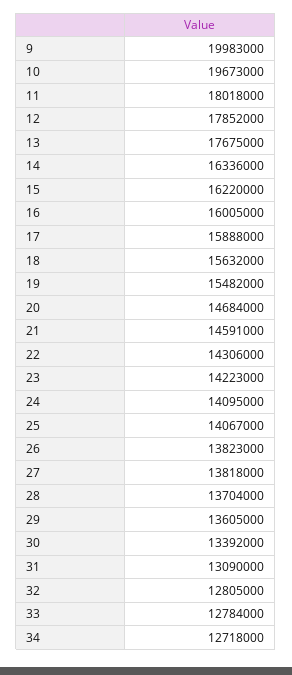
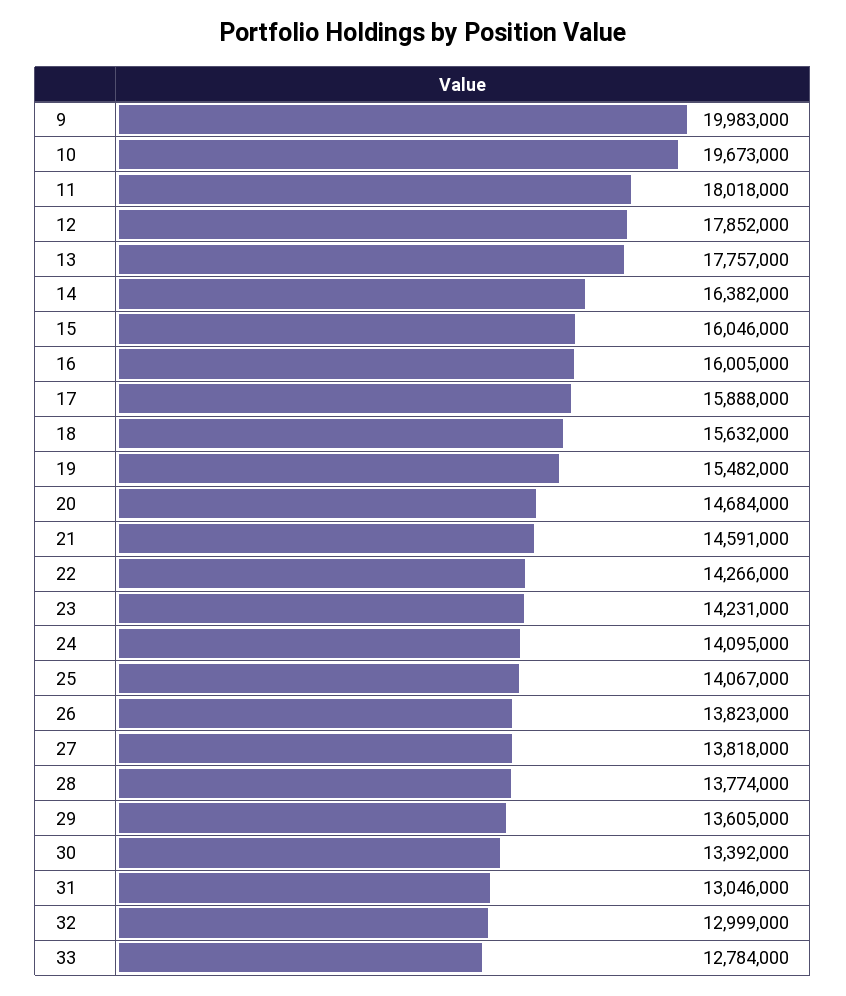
  {
    "9": 19983000,
    "10": 19673000,
    "11": 18018000,
    "12": 17852000,
-   "13": 17675000,
+   "13": 17757000,
-   "14": 16336000,
+   "14": 16382000,
-   "15": 16220000,
+   "15": 16046000,
    "16": 16005000,
    "17": 15888000,
    "18": 15632000,
    "19": 15482000,
    "20": 14684000,
    "21": 14591000,
-   "22": 14306000,
+   "22": 14266000,
-   "23": 14223000,
+   "23": 14231000,
    "24": 14095000,
    "25": 14067000,
    "26": 13823000,
    "27": 13818000,
-   "28": 13704000,
+   "28": 13774000,
    "29": 13605000,
    "30": 13392000,
-   "31": 13090000,
+   "31": 13046000,
-   "32": 12805000,
+   "32": 12999000,
-   "33": 12784000,
+   "33": 12784000
-   "34": 12718000
  }

